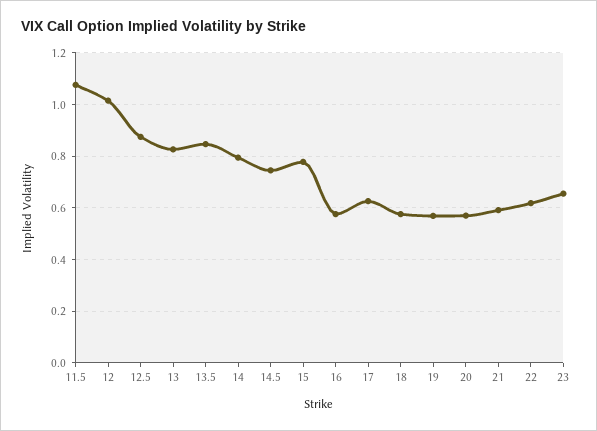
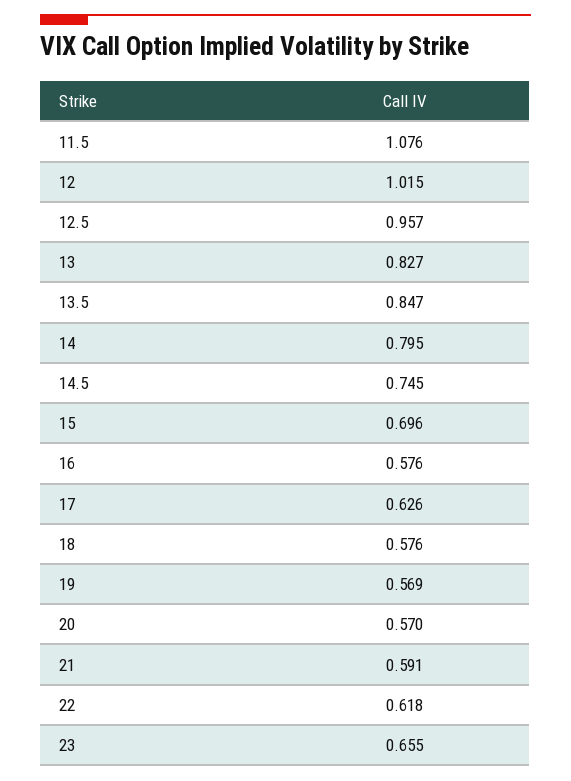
  {
    "11.5": 1.076,
    "12": 1.015,
-   "12.5": 0.875,
+   "12.5": 0.957,
    "13": 0.827,
    "13.5": 0.847,
    "14": 0.795,
    "14.5": 0.745,
-   "15": 0.775,
+   "15": 0.696,
    "16": 0.576,
    "17": 0.626,
    "18": 0.576,
    "19": 0.569,
    "20": 0.57,
    "21": 0.591,
    "22": 0.618,
    "23": 0.655
  }

